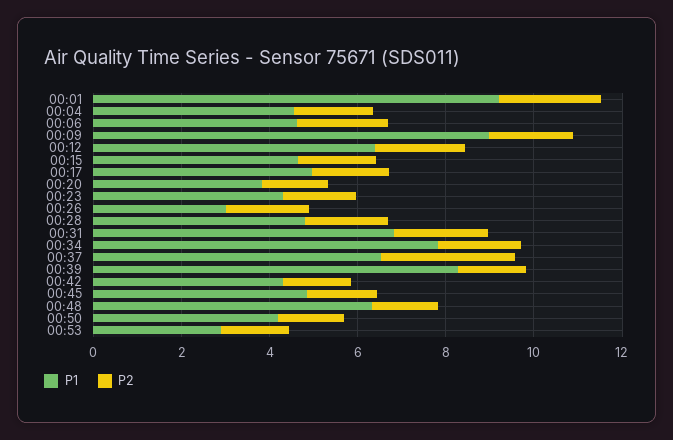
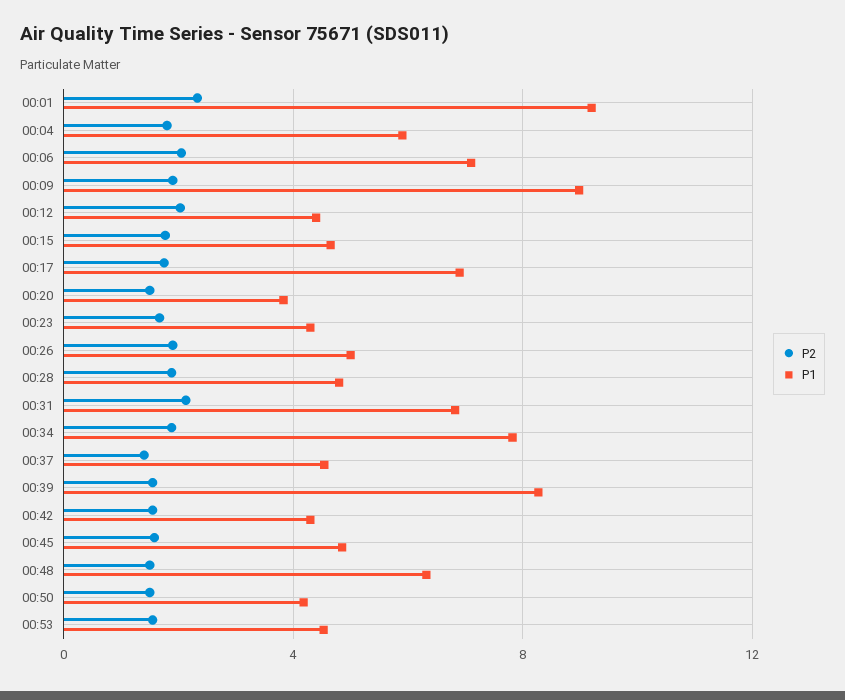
  {
    "P1": {
      "00:01": 9,
-     "00:04": 4.5,
+     "00:04": 6,
-     "00:06": 4.5,
+     "00:06": 7,
      "00:09": 9,
-     "00:12": 6.5,
+     "00:12": 4.5,
      "00:15": 4.5,
-     "00:17": 5,
+     "00:17": 7,
      "00:20": 4,
      "00:23": 4.5,
-     "00:26": 3,
+     "00:26": 5,
      "00:28": 5,
      "00:31": 7,
      "00:34": 8,
-     "00:37": 6.5,
+     "00:37": 4.5,
      "00:39": 8.5,
      "00:42": 4.5,
      "00:45": 5,
      "00:48": 6.5,
      "00:50": 4,
-     "00:53": 3
+     "00:53": 4.5
    },
    "P2": {
      "00:01": 2.5,
      "00:04": 2,
      "00:06": 2,
      "00:09": 2,
      "00:12": 2,
      "00:15": 2,
      "00:17": 2,
      "00:20": 1.5,
      "00:23": 1.5,
      "00:26": 2,
      "00:28": 2,
      "00:31": 2,
      "00:34": 2,
-     "00:37": 3,
+     "00:37": 1.5,
      "00:39": 1.5,
      "00:42": 1.5,
      "00:45": 1.5,
      "00:48": 1.5,
      "00:50": 1.5,
      "00:53": 1.5
    }
  }

